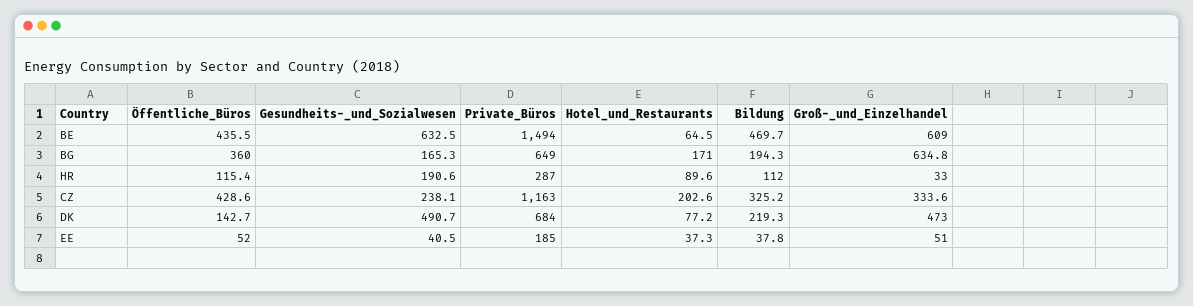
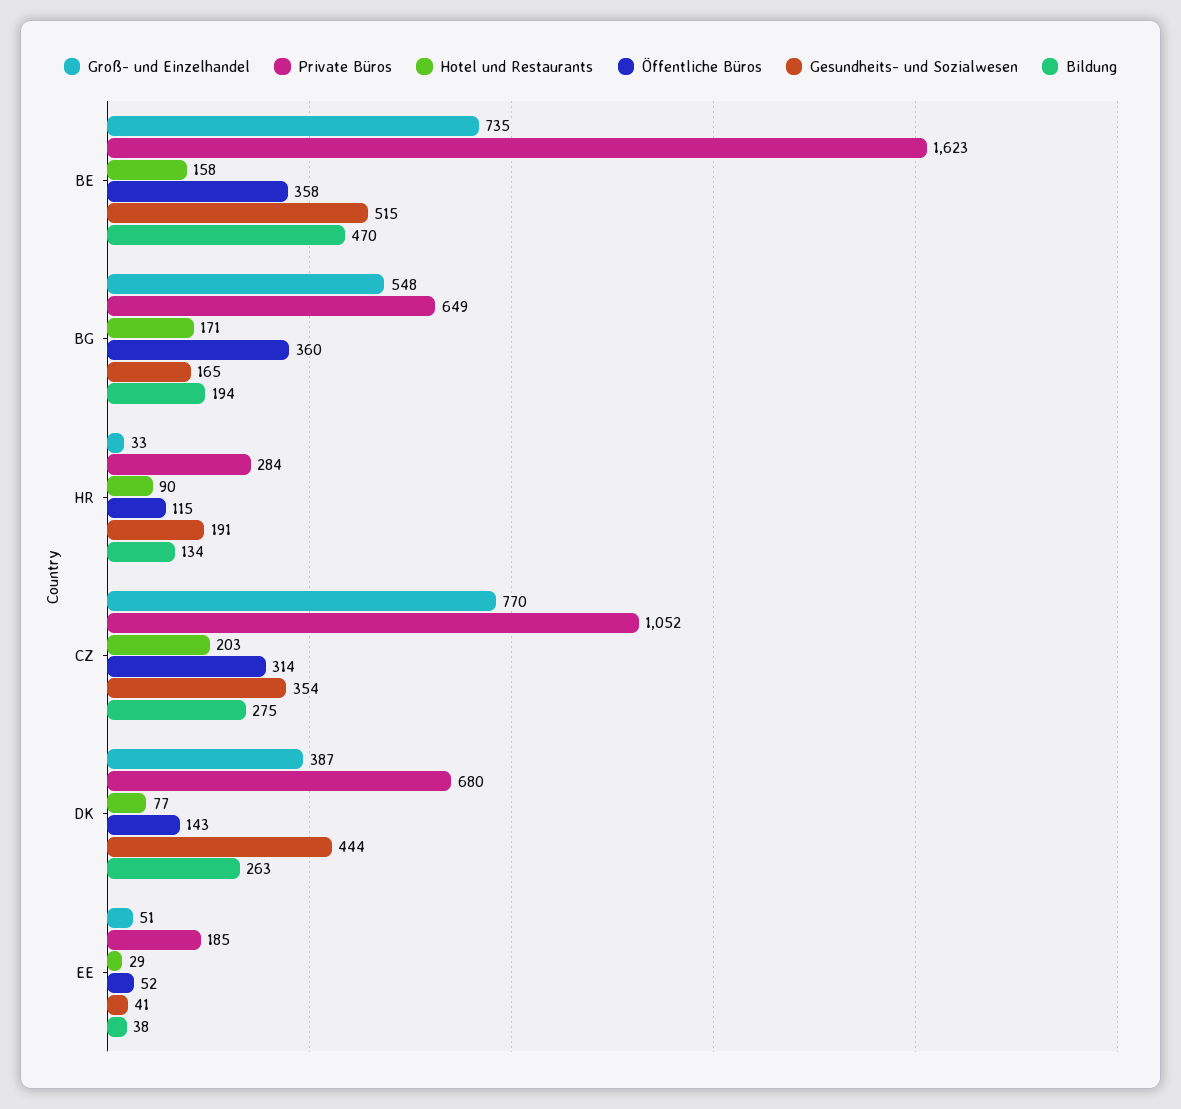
  {
    "Öffentliche_Büros": {
-     "BE": 435.5,
+     "BE": 358,
      "BG": 360,
      "HR": 115.4,
-     "CZ": 428.6,
+     "CZ": 314,
      "DK": 142.7,
      "EE": 52
    },
    "Gesundheits-_und_Sozialwesen": {
-     "BE": 632.5,
+     "BE": 515,
      "BG": 165.3,
      "HR": 190.6,
-     "CZ": 238.1,
+     "CZ": 354,
-     "DK": 490.7,
+     "DK": 444,
      "EE": 40.5
    },
    "Private_Büros": {
-     "BE": 1494,
+     "BE": 1623,
      "BG": 649,
-     "HR": 287,
+     "HR": 284,
-     "CZ": 1163,
+     "CZ": 1052,
-     "DK": 684,
+     "DK": 680,
      "EE": 185
    },
    "Hotel_und_Restaurants": {
-     "BE": 64.5,
+     "BE": 158,
      "BG": 171,
      "HR": 89.6,
      "CZ": 202.6,
      "DK": 77.2,
-     "EE": 37.3
+     "EE": 29
    },
    "Bildung": {
      "BE": 469.7,
      "BG": 194.3,
-     "HR": 112,
+     "HR": 134,
-     "CZ": 325.2,
+     "CZ": 275,
-     "DK": 219.3,
+     "DK": 263,
      "EE": 37.8
    },
    "Groß-_und_Einzelhandel": {
-     "BE": 609,
+     "BE": 735,
-     "BG": 634.8,
+     "BG": 548,
      "HR": 33,
-     "CZ": 333.6,
+     "CZ": 770,
-     "DK": 473,
+     "DK": 387,
      "EE": 51
    }
  }

